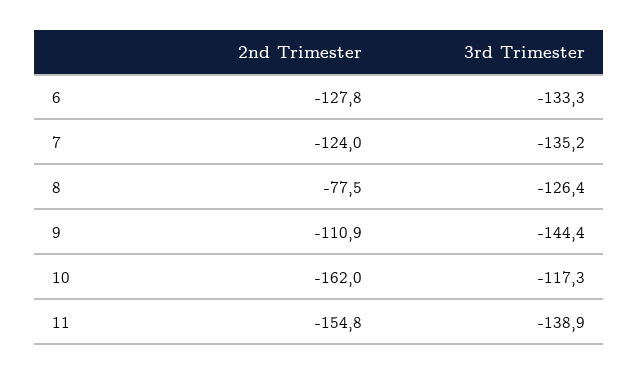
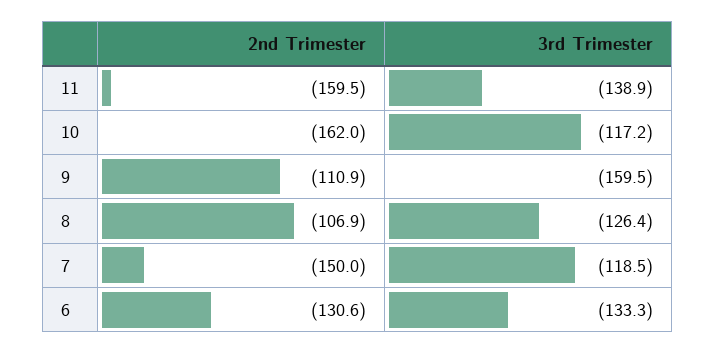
  {
    "2nd Trimester": {
-     "6": -127.8,
+     "6": -130.6,
-     "7": -124,
+     "7": -150,
-     "8": -77.5,
+     "8": -106.9,
      "9": -110.9,
      "10": -162,
-     "11": -154.8
+     "11": -159.5
    },
    "3rd Trimester": {
      "6": -133.3,
-     "7": -135.2,
+     "7": -118.5,
      "8": -126.4,
-     "9": -144.4,
+     "9": -159.5,
-     "10": -117.3,
+     "10": -117.2,
      "11": -138.9
    }
  }

